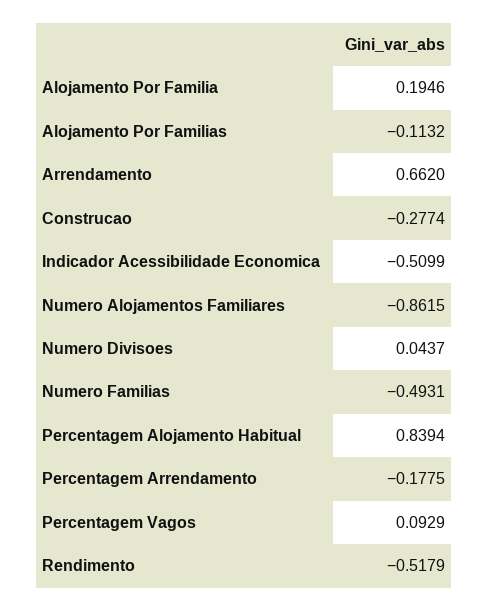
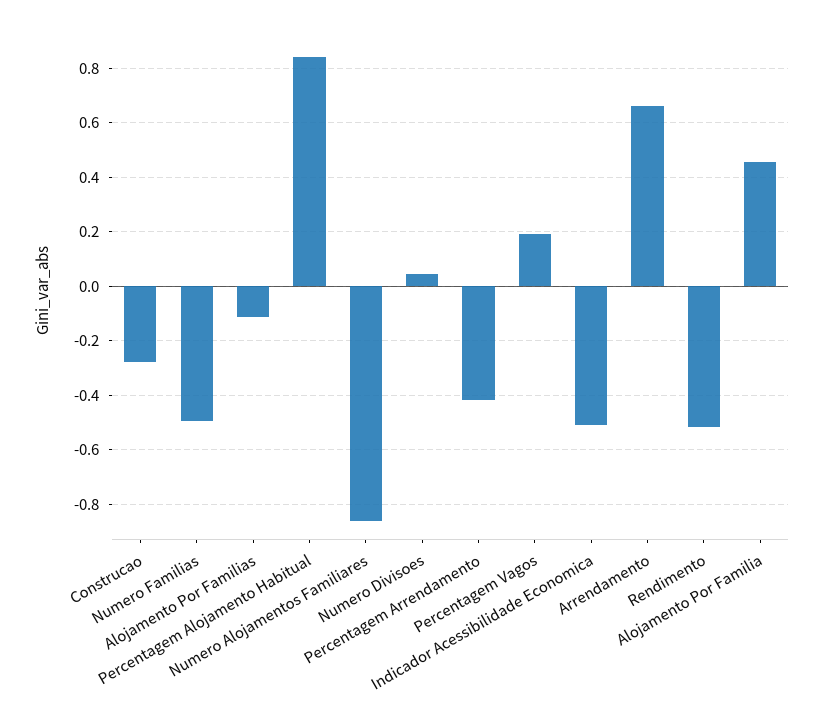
  {
-   "Alojamento Por Familia": 0.1946,
+   "Alojamento Por Familia": 0.45,
    "Alojamento Por Familias": -0.1132,
    "Arrendamento": 0.662,
    "Construcao": -0.2774,
    "Indicador Acessibilidade Economica": -0.5099,
    "Numero Alojamentos Familiares": -0.8615,
    "Numero Divisoes": 0.0437,
    "Numero Familias": -0.4931,
    "Percentagem Alojamento Habitual": 0.8394,
-   "Percentagem Arrendamento": -0.1775,
+   "Percentagem Arrendamento": -0.425,
-   "Percentagem Vagos": 0.0929,
+   "Percentagem Vagos": 0.2,
    "Rendimento": -0.5179
  }

